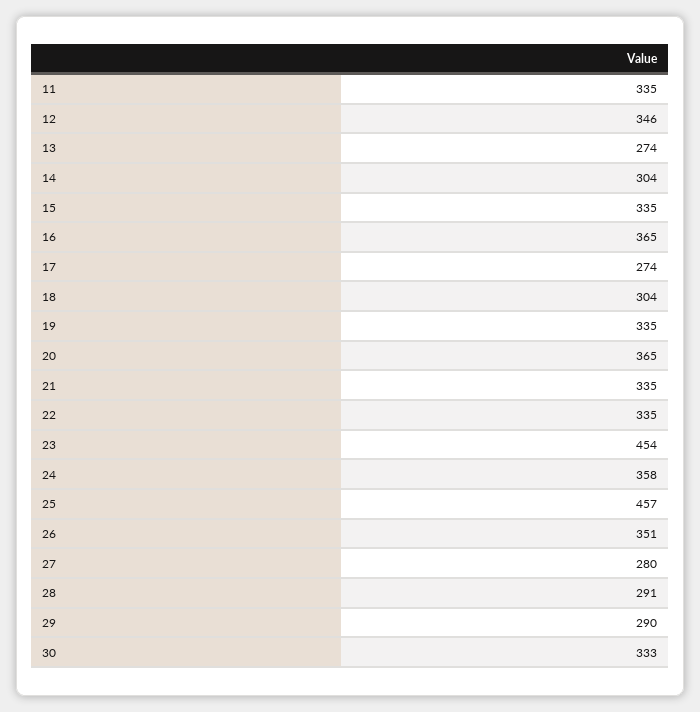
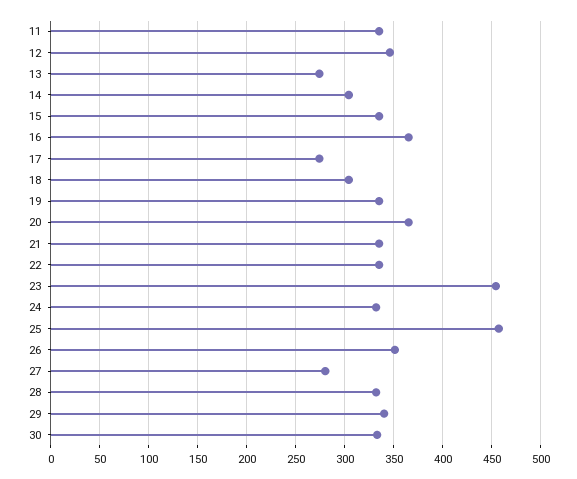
  {
    "11": 335,
    "12": 346,
    "13": 274,
    "14": 304,
    "15": 335,
    "16": 365,
    "17": 274,
    "18": 304,
    "19": 335,
    "20": 365,
    "21": 335,
    "22": 335,
    "23": 454,
-   "24": 358,
+   "24": 330,
    "25": 457,
    "26": 351,
    "27": 280,
-   "28": 291,
+   "28": 330,
-   "29": 290,
+   "29": 340,
    "30": 333
  }

